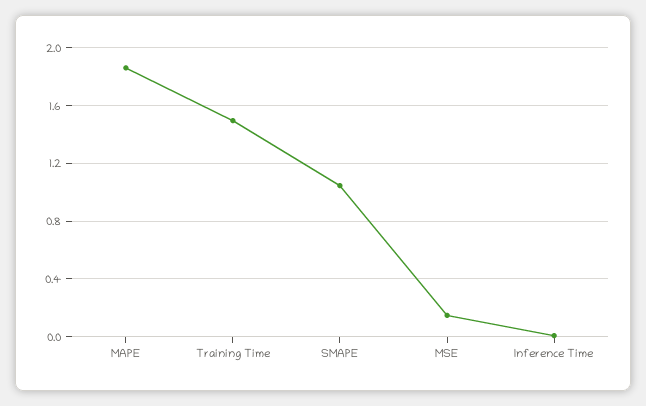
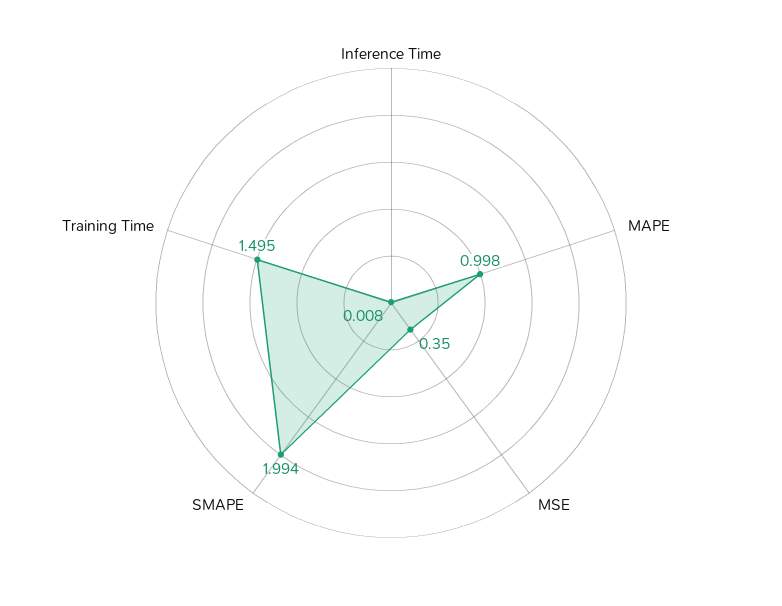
  {
-   "MAPE": 1.85,
+   "MAPE": 0.998,
    "Training Time": 1.495,
-   "SMAPE": 1.05,
+   "SMAPE": 1.994,
-   "MSE": 0.15,
+   "MSE": 0.35,
    "Inference Time": 0.008
  }

